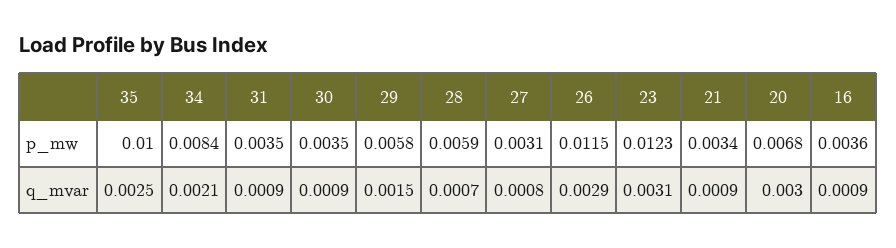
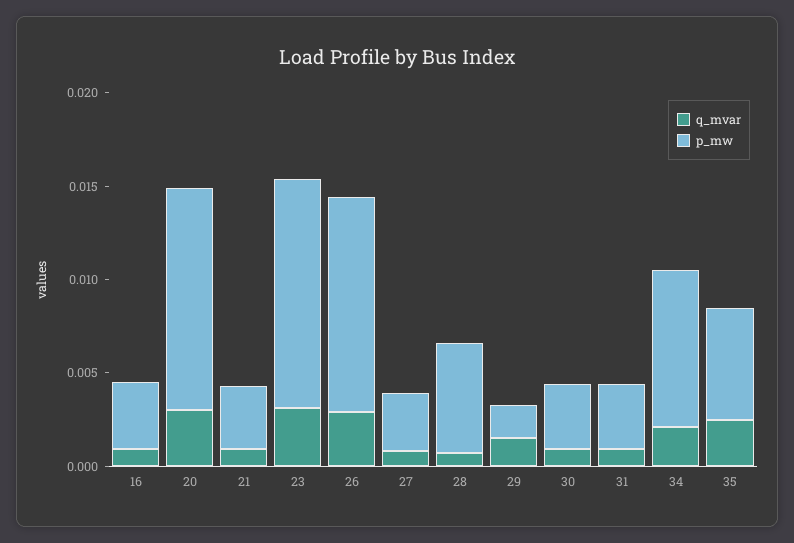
  {
    "p_mw": {
-     "35": 0.01,
+     "35": 0.006,
      "34": 0.0084,
      "31": 0.0035,
      "30": 0.0035,
-     "29": 0.0058,
+     "29": 0.002,
      "28": 0.0059,
      "27": 0.0031,
      "26": 0.0115,
      "23": 0.0123,
      "21": 0.0034,
-     "20": 0.0068,
+     "20": 0.012,
      "16": 0.0036
    },
    "q_mvar": {
      "35": 0.0025,
      "34": 0.0021,
      "31": 0.0009,
      "30": 0.0009,
      "29": 0.0015,
      "28": 0.0007,
      "27": 0.0008,
      "26": 0.0029,
      "23": 0.0031,
      "21": 0.0009,
      "20": 0.003,
      "16": 0.0009
    }
  }

